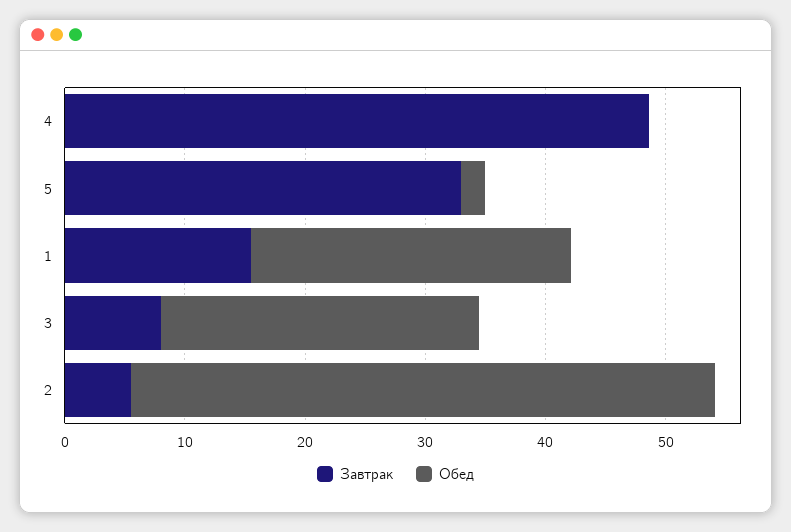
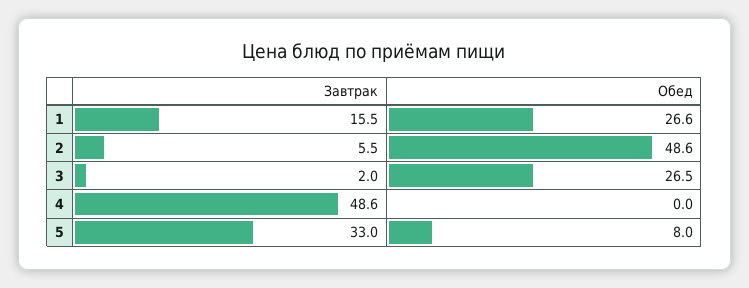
  {
    "Завтрак": {
      "4": 48.6,
      "5": 33,
      "1": 15.5,
-     "3": 8,
+     "3": 2,
      "2": 5.5
    },
    "Обед": {
      "4": 0,
-     "5": 2,
+     "5": 8,
      "1": 26.6,
      "3": 26.5,
      "2": 48.6
    }
  }

